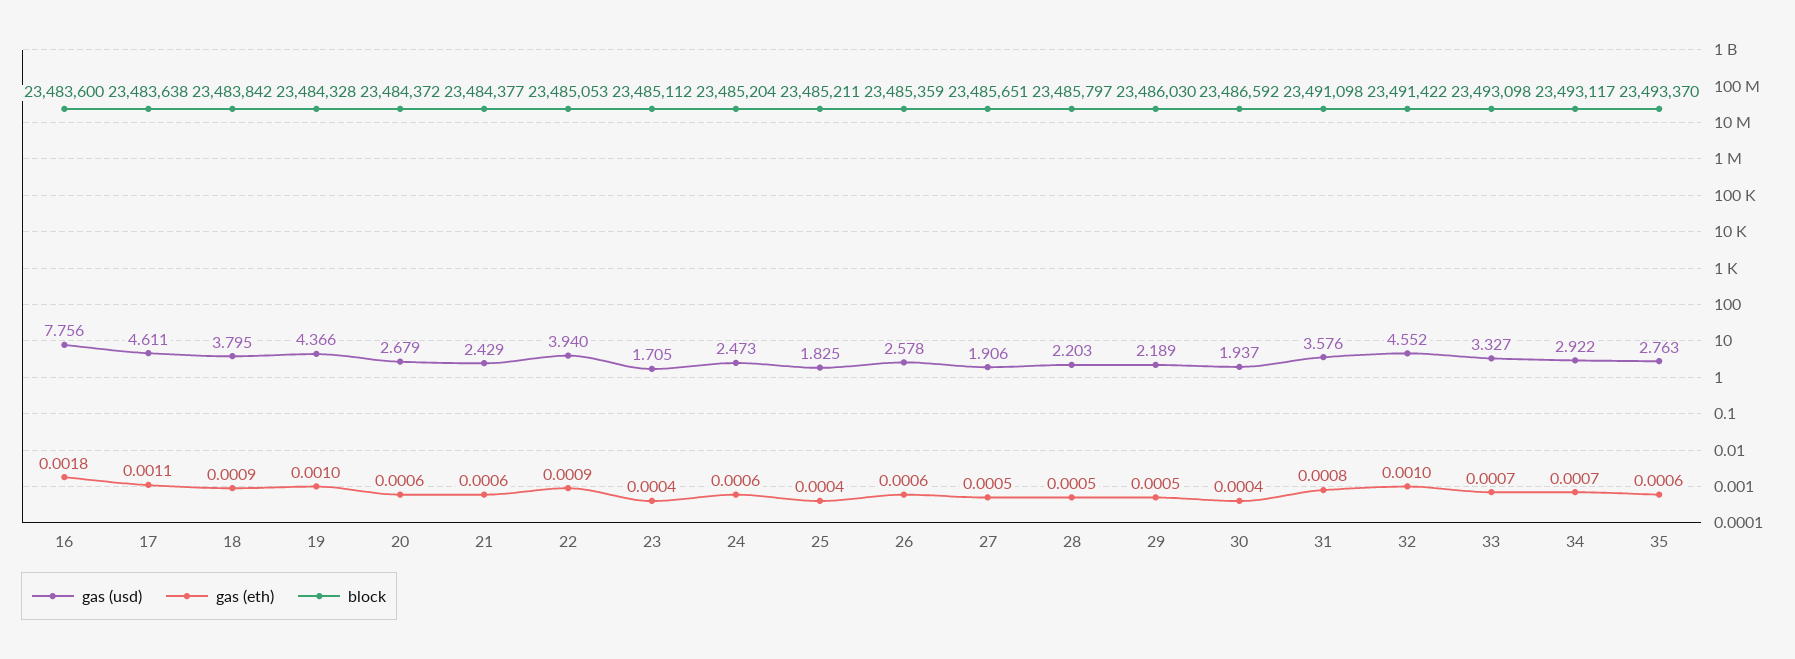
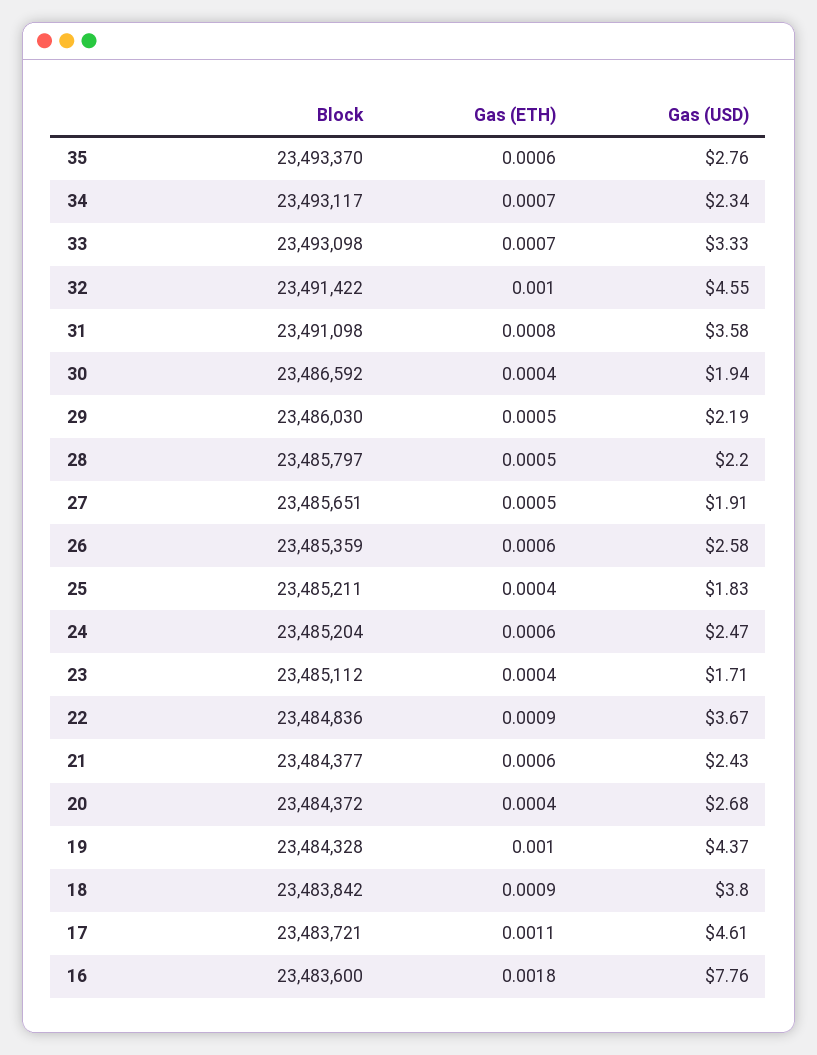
  {
    "gas (usd)": {
      "16": 7.756,
      "17": 4.611,
      "18": 3.795,
      "19": 4.366,
      "20": 2.679,
      "21": 2.429,
-     "22": 3.94,
+     "22": 3.67,
      "23": 1.705,
      "24": 2.473,
      "25": 1.825,
      "26": 2.578,
      "27": 1.906,
      "28": 2.203,
      "29": 2.189,
      "30": 1.937,
      "31": 3.576,
      "32": 4.552,
      "33": 3.327,
-     "34": 2.922,
+     "34": 2.34,
      "35": 2.763
    },
    "gas (eth)": {
      "16": 0.0018,
      "17": 0.0011,
      "18": 0.0009,
      "19": 0.001,
-     "20": 0.0006,
+     "20": 0.0004,
      "21": 0.0006,
      "22": 0.0009,
      "23": 0.0004,
      "24": 0.0006,
      "25": 0.0004,
      "26": 0.0006,
      "27": 0.0005,
      "28": 0.0005,
      "29": 0.0005,
      "30": 0.0004,
      "31": 0.0008,
      "32": 0.001,
      "33": 0.0007,
      "34": 0.0007,
      "35": 0.0006
    },
    "block": {
      "16": 23483600,
-     "17": 23483638,
+     "17": 23483721,
      "18": 23483842,
      "19": 23484328,
      "20": 23484372,
      "21": 23484377,
-     "22": 23485053,
+     "22": 23484836,
      "23": 23485112,
      "24": 23485204,
      "25": 23485211,
      "26": 23485359,
      "27": 23485651,
      "28": 23485797,
      "29": 23486030,
      "30": 23486592,
      "31": 23491098,
      "32": 23491422,
      "33": 23493098,
      "34": 23493117,
      "35": 23493370
    }
  }

